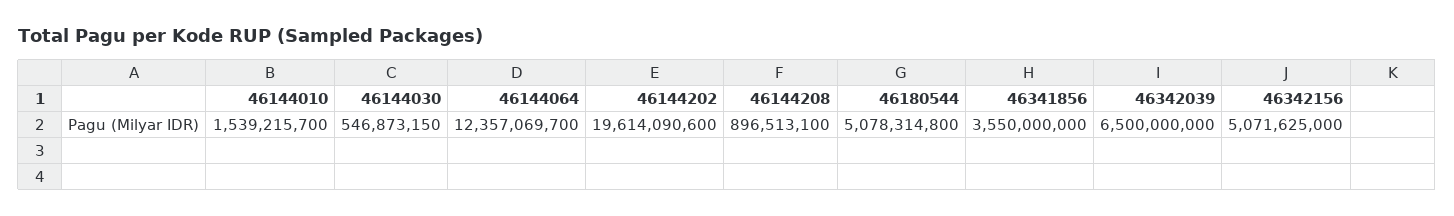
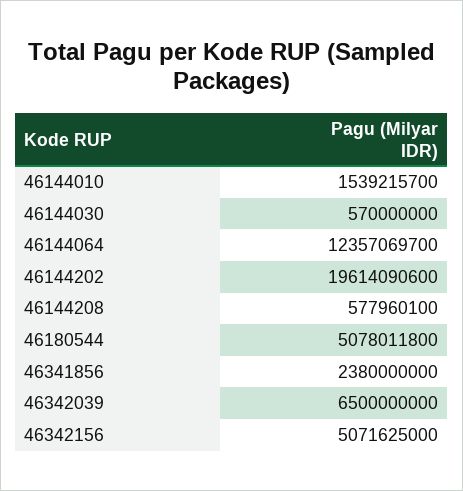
  {
    "46144010": 1539215700,
-   "46144030": 546873150,
+   "46144030": 570000000,
    "46144064": 12357069700,
    "46144202": 19614090600,
-   "46144208": 896513100,
+   "46144208": 577960100,
-   "46180544": 5078314800,
+   "46180544": 5078011800,
-   "46341856": 3550000000,
+   "46341856": 2380000000,
    "46342039": 6500000000,
    "46342156": 5071625000
  }

